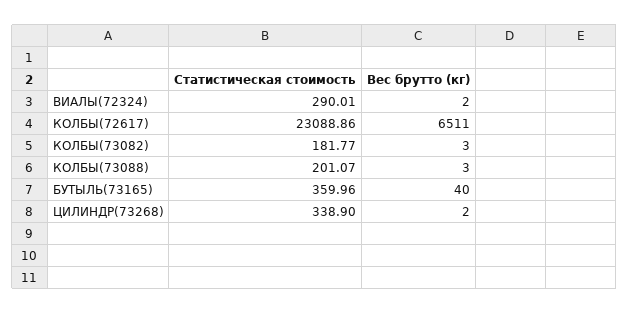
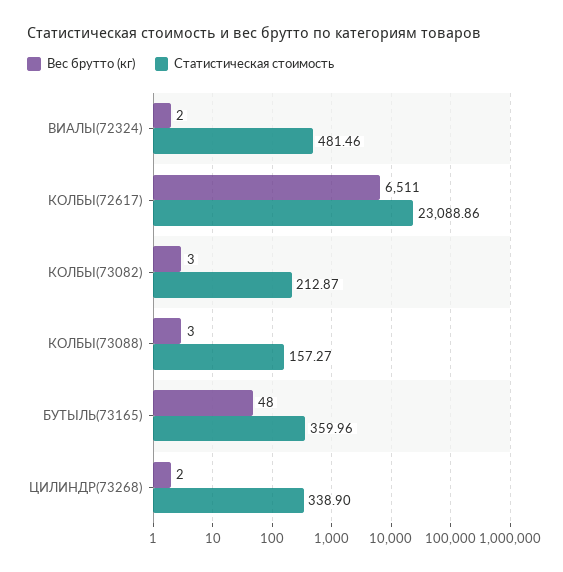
  {
    "Статистическая стоимость": {
-     "ВИАЛЫ(72324)": 290.01,
+     "ВИАЛЫ(72324)": 481.46,
      "КОЛБЫ(72617)": 23088.86,
-     "КОЛБЫ(73082)": 181.77,
+     "КОЛБЫ(73082)": 212.87,
-     "КОЛБЫ(73088)": 201.07,
+     "КОЛБЫ(73088)": 157.27,
      "БУТЫЛЬ(73165)": 359.96,
      "ЦИЛИНДР(73268)": 338.9
    },
    "Вес брутто (кг)": {
      "ВИАЛЫ(72324)": 2,
      "КОЛБЫ(72617)": 6511,
      "КОЛБЫ(73082)": 3,
      "КОЛБЫ(73088)": 3,
-     "БУТЫЛЬ(73165)": 40,
+     "БУТЫЛЬ(73165)": 48,
      "ЦИЛИНДР(73268)": 2
    }
  }

